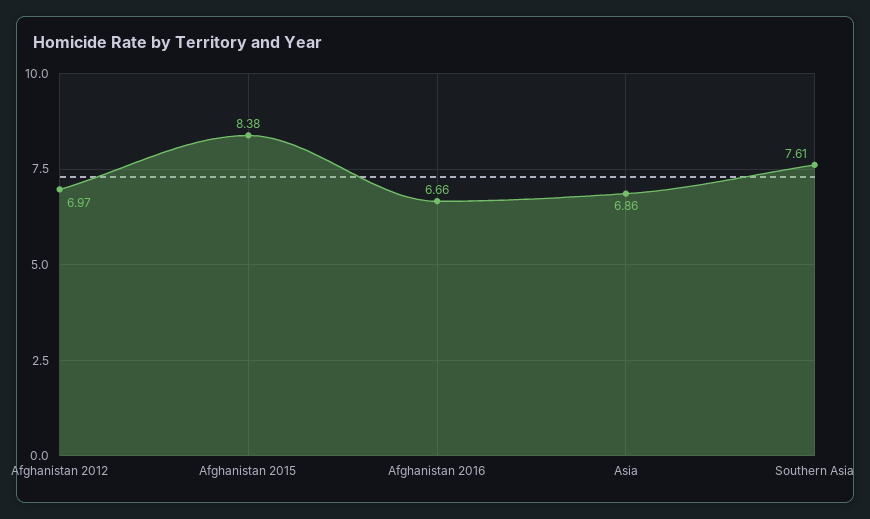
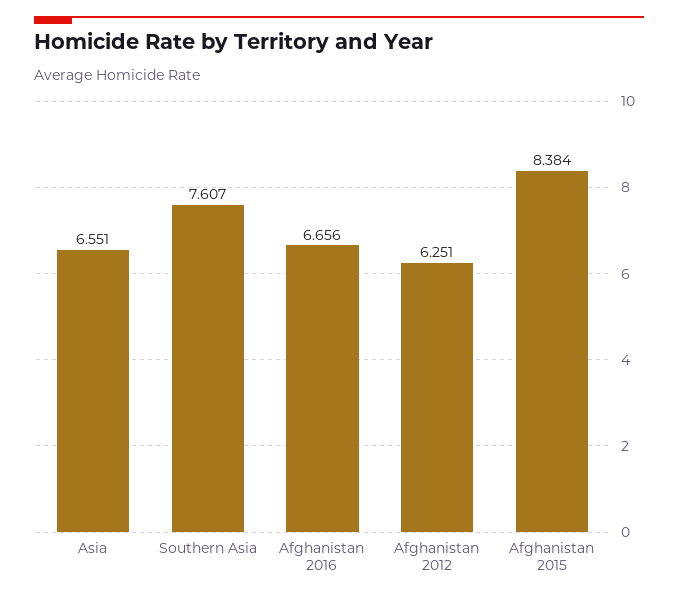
  {
-   "Afghanistan 2012": 6.97,
+   "Afghanistan 2012": 6.251,
    "Afghanistan 2015": 8.384,
    "Afghanistan 2016": 6.656,
-   "Asia": 6.86,
+   "Asia": 6.551,
    "Southern Asia": 7.607
  }

